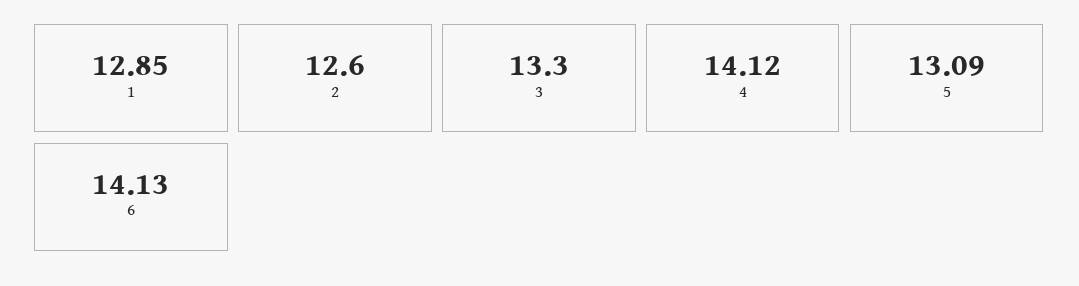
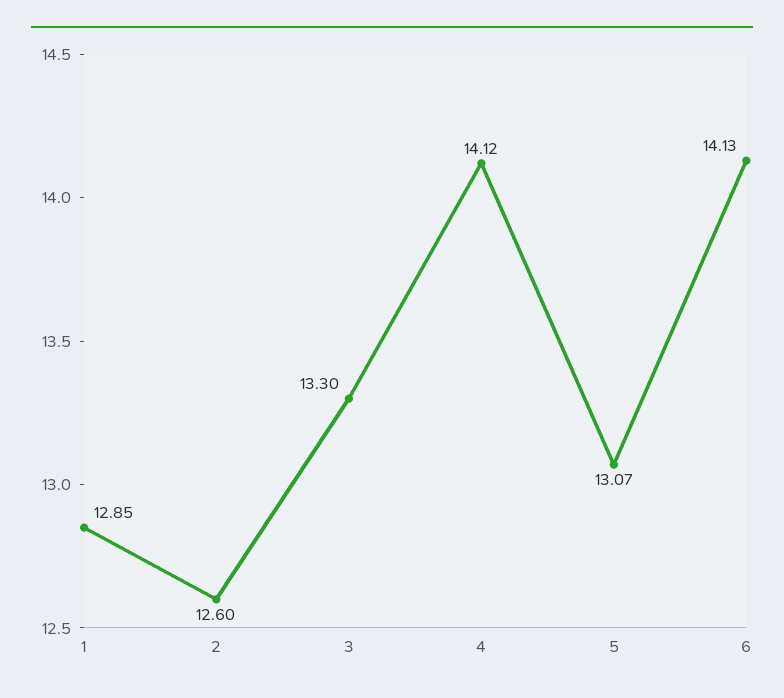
  {
    "1": 12.85,
    "2": 12.6,
    "3": 13.3,
    "4": 14.12,
-   "5": 13.09,
+   "5": 13.07,
    "6": 14.13
  }

